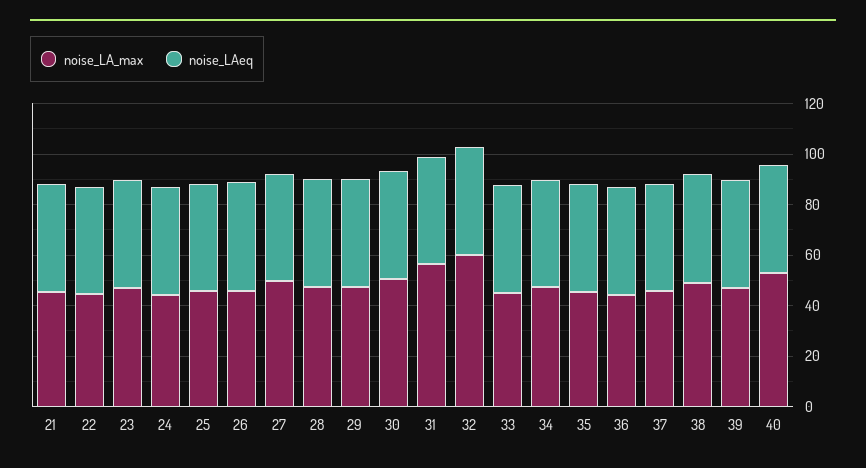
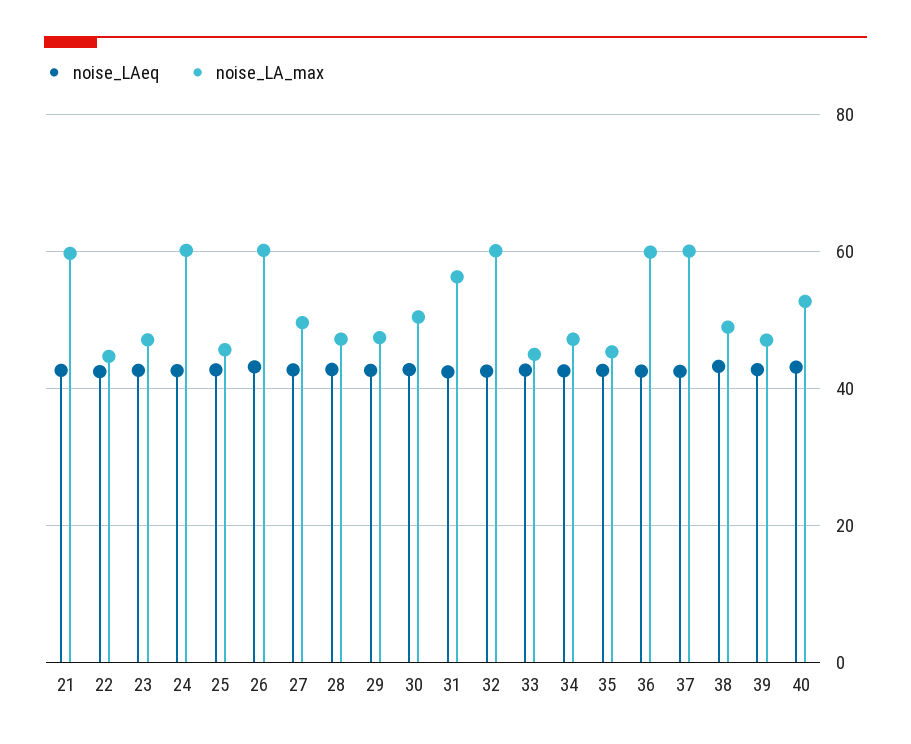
  {
    "noise_LA_max": {
-     "21": 45,
+     "21": 60,
      "22": 44,
      "23": 48,
-     "24": 45,
+     "24": 60,
      "25": 46,
-     "26": 45,
+     "26": 60,
      "27": 50,
      "28": 48,
      "29": 48,
      "30": 50,
      "31": 56,
      "32": 60,
      "33": 44,
      "34": 48,
      "35": 46,
-     "36": 45,
+     "36": 60,
-     "37": 45,
+     "37": 60,
      "38": 48,
      "39": 48,
      "40": 52
    },
    "noise_LAeq": {
      "21": 42,
      "22": 42,
      "23": 42,
      "24": 42,
      "25": 42,
      "26": 44,
      "27": 42,
      "28": 42,
      "29": 42,
      "30": 42,
      "31": 42,
      "32": 42,
      "33": 42,
      "34": 42,
      "35": 42,
      "36": 42,
      "37": 42,
      "38": 44,
      "39": 42,
      "40": 44
    }
  }

